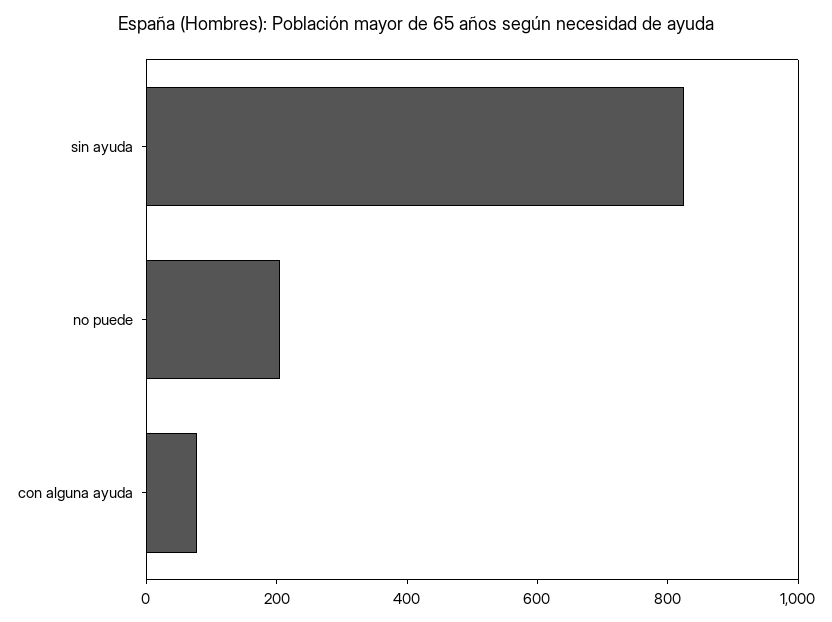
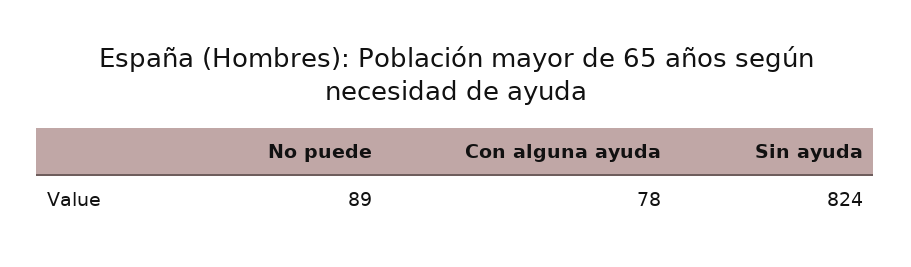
  {
    "sin ayuda": 824,
-   "no puede": 200,
+   "no puede": 89,
    "con alguna ayuda": 78
  }

